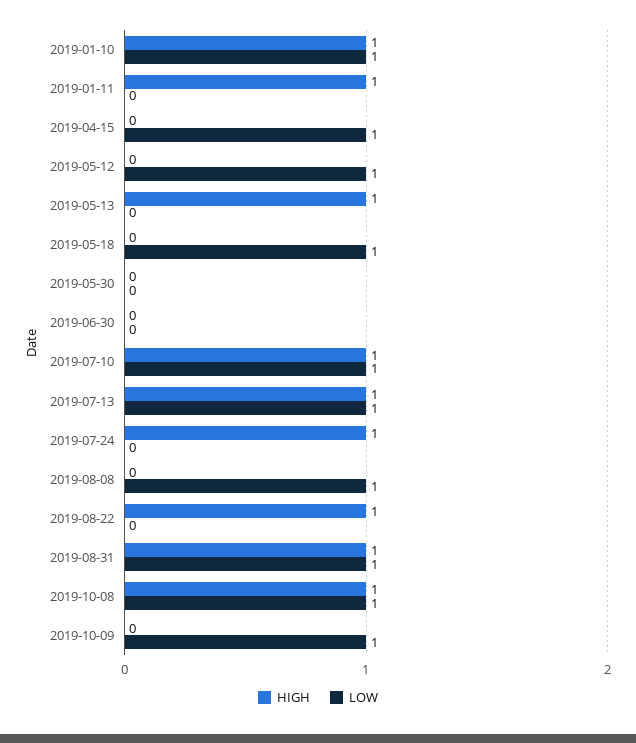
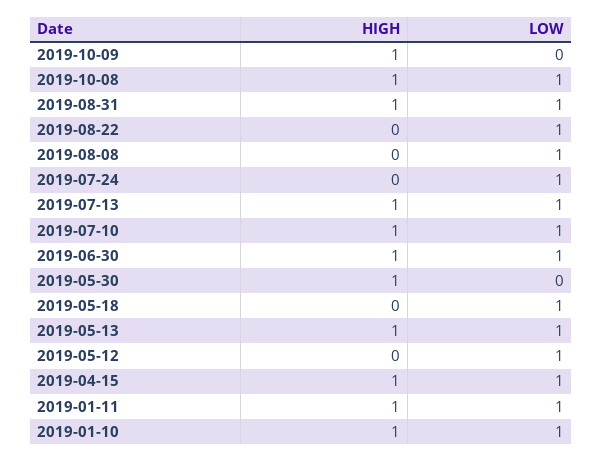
  {
    "HIGH": {
      "2019-01-10": 1,
      "2019-01-11": 1,
-     "2019-04-15": 0,
+     "2019-04-15": 1,
      "2019-05-12": 0,
      "2019-05-13": 1,
      "2019-05-18": 0,
-     "2019-05-30": 0,
+     "2019-05-30": 1,
-     "2019-06-30": 0,
+     "2019-06-30": 1,
      "2019-07-10": 1,
      "2019-07-13": 1,
-     "2019-07-24": 1,
+     "2019-07-24": 0,
      "2019-08-08": 0,
-     "2019-08-22": 1,
+     "2019-08-22": 0,
      "2019-08-31": 1,
      "2019-10-08": 1,
-     "2019-10-09": 0
+     "2019-10-09": 1
    },
    "LOW": {
      "2019-01-10": 1,
-     "2019-01-11": 0,
+     "2019-01-11": 1,
      "2019-04-15": 1,
      "2019-05-12": 1,
-     "2019-05-13": 0,
+     "2019-05-13": 1,
      "2019-05-18": 1,
      "2019-05-30": 0,
-     "2019-06-30": 0,
+     "2019-06-30": 1,
      "2019-07-10": 1,
      "2019-07-13": 1,
-     "2019-07-24": 0,
+     "2019-07-24": 1,
      "2019-08-08": 1,
-     "2019-08-22": 0,
+     "2019-08-22": 1,
      "2019-08-31": 1,
      "2019-10-08": 1,
-     "2019-10-09": 1
+     "2019-10-09": 0
    }
  }

